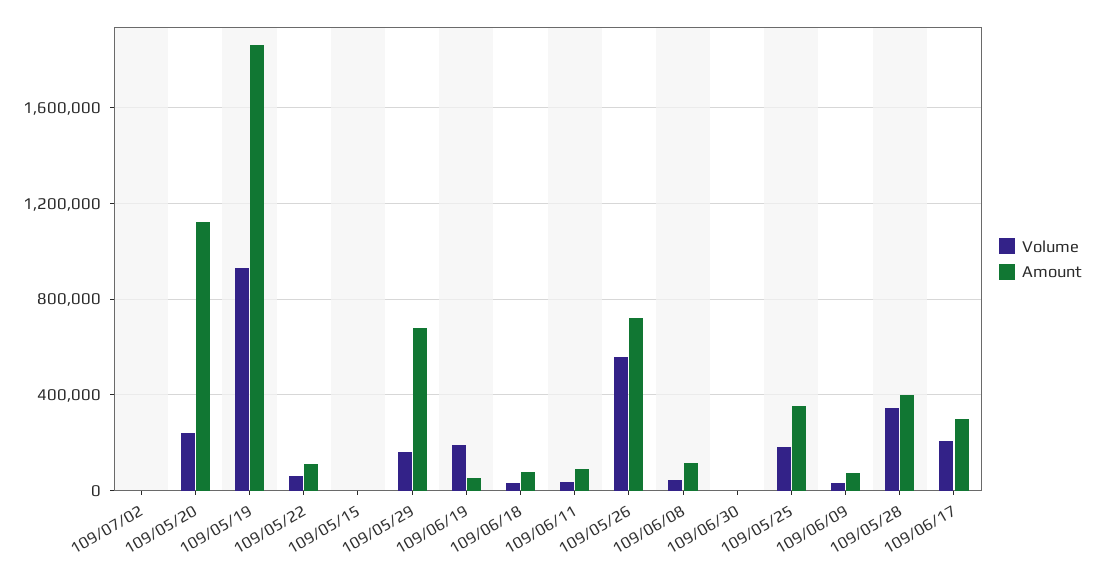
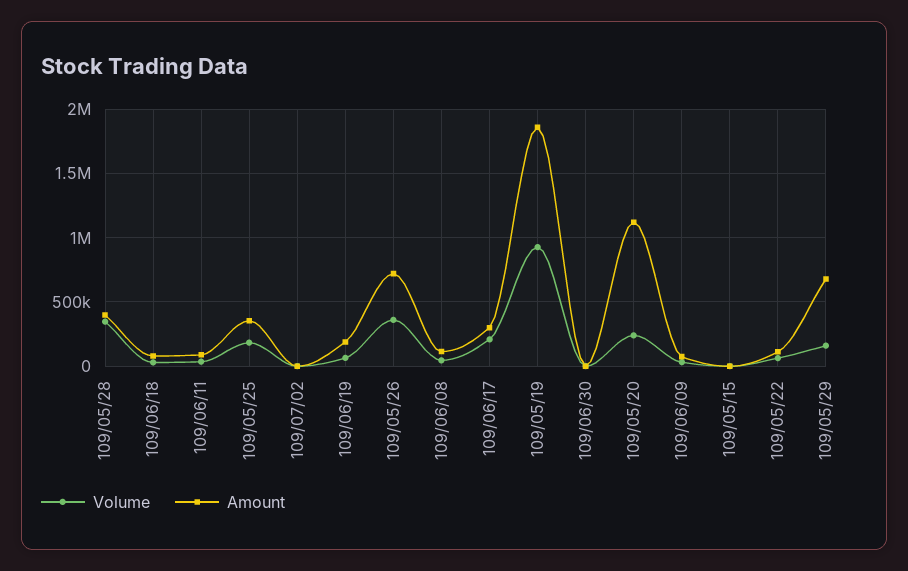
  {
    "Volume": {
      "109/07/02": 0,
      "109/05/20": 250000,
      "109/05/19": 950000,
      "109/05/22": 50000,
      "109/05/15": 0,
      "109/05/29": 150000,
-     "109/06/19": 200000,
+     "109/06/19": 50000,
      "109/06/18": 50000,
      "109/06/11": 50000,
-     "109/05/26": 550000,
+     "109/05/26": 350000,
      "109/06/08": 50000,
      "109/06/30": 0,
      "109/05/25": 200000,
      "109/06/09": 50000,
      "109/05/28": 350000,
      "109/06/17": 200000
    },
    "Amount": {
      "109/07/02": 0,
      "109/05/20": 1100000,
      "109/05/19": 1850000,
      "109/05/22": 100000,
      "109/05/15": 0,
      "109/05/29": 700000,
-     "109/06/19": 50000,
+     "109/06/19": 200000,
      "109/06/18": 100000,
      "109/06/11": 100000,
      "109/05/26": 700000,
      "109/06/08": 100000,
      "109/06/30": 0,
      "109/05/25": 350000,
      "109/06/09": 50000,
      "109/05/28": 400000,
      "109/06/17": 300000
    }
  }

